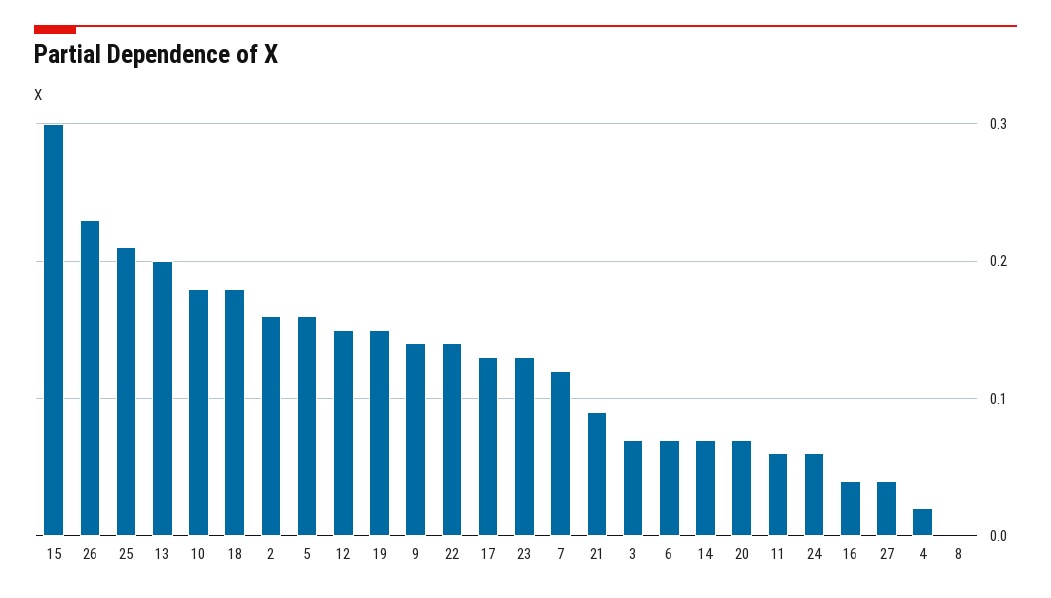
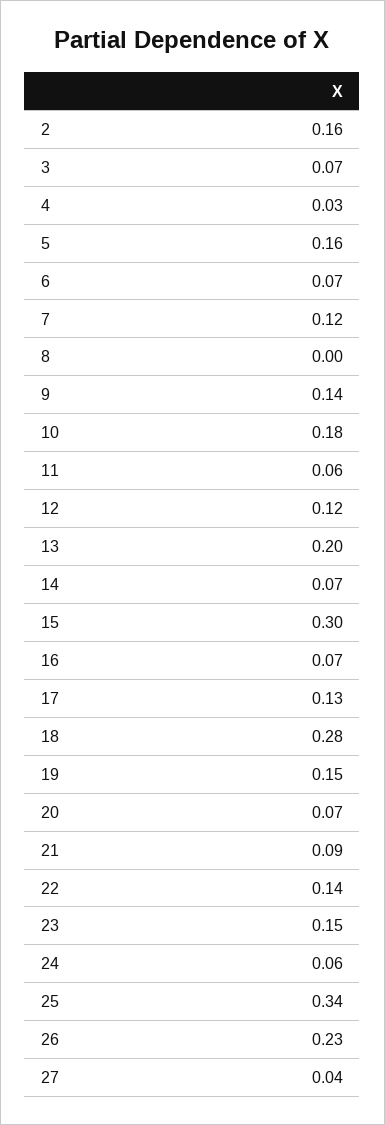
  {
    "15": 0.3,
    "26": 0.23,
-   "25": 0.21,
+   "25": 0.34,
    "13": 0.2,
    "10": 0.18,
-   "18": 0.18,
+   "18": 0.28,
    "2": 0.16,
    "5": 0.16,
-   "12": 0.15,
+   "12": 0.12,
    "19": 0.15,
    "9": 0.14,
    "22": 0.14,
    "17": 0.13,
-   "23": 0.13,
+   "23": 0.15,
    "7": 0.12,
    "21": 0.09,
    "3": 0.07,
    "6": 0.07,
    "14": 0.07,
    "20": 0.07,
    "11": 0.06,
    "24": 0.06,
-   "16": 0.04,
+   "16": 0.07,
    "27": 0.04,
-   "4": 0.02,
+   "4": 0.03,
    "8": 0
  }

